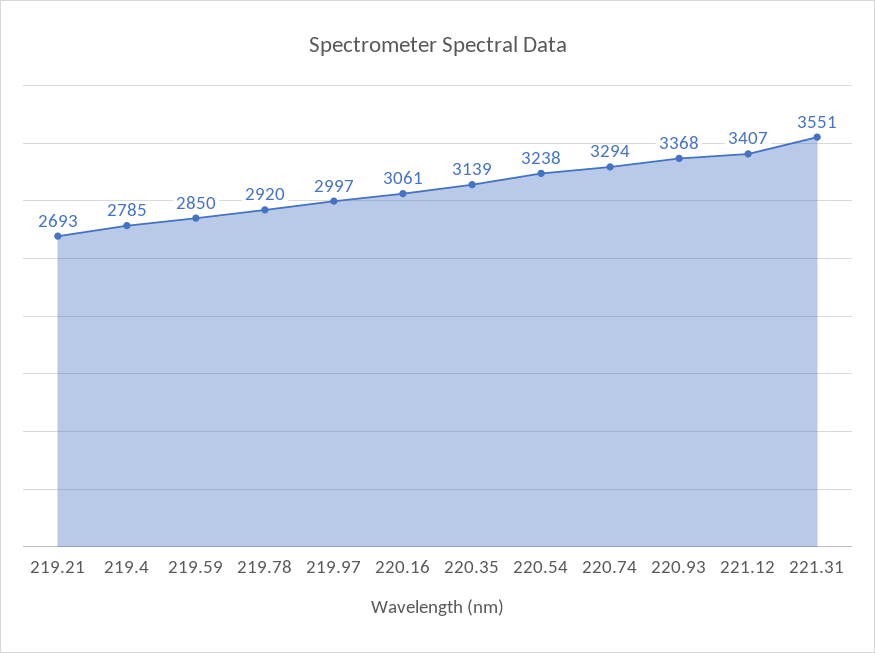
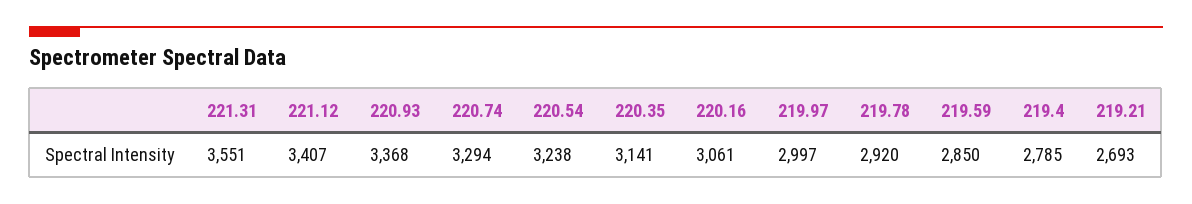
  {
    "219.21": 2693,
    "219.4": 2785,
    "219.59": 2850,
    "219.78": 2920,
    "219.97": 2997,
    "220.16": 3061,
-   "220.35": 3139,
+   "220.35": 3141,
    "220.54": 3238,
    "220.74": 3294,
    "220.93": 3368,
    "221.12": 3407,
    "221.31": 3551
  }

